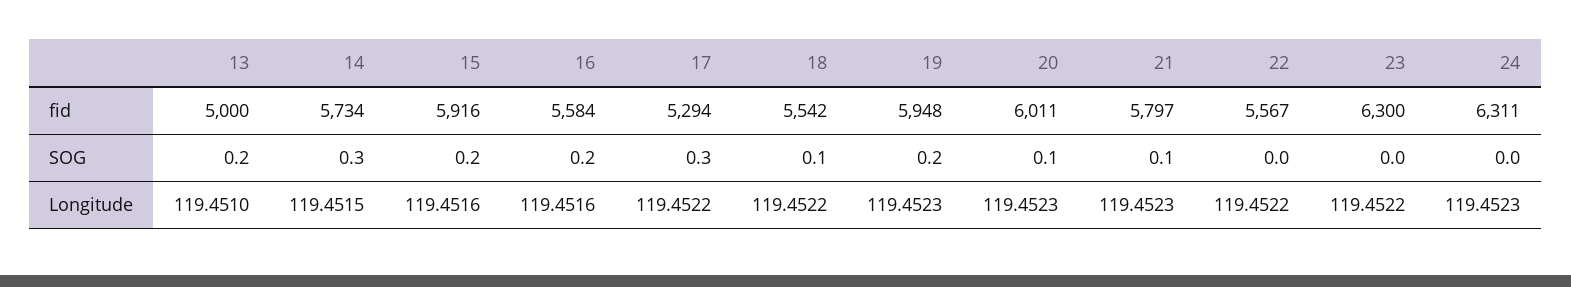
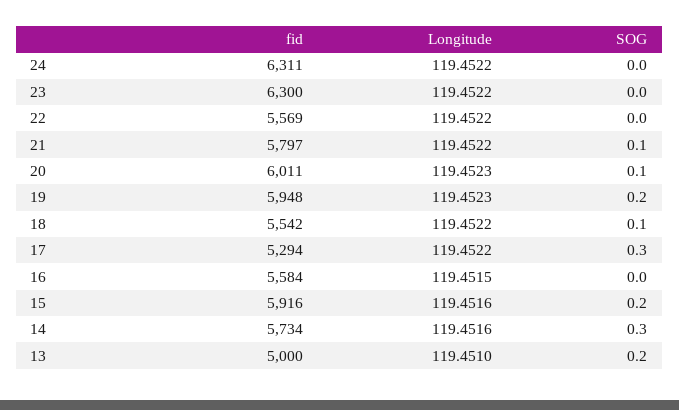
  {
    "13": {
      "fid": 5000,
      "SOG": 0.2,
      "Longitude": 119.451
    },
    "14": {
      "fid": 5734,
      "SOG": 0.3,
-     "Longitude": 119.4515
+     "Longitude": 119.4516
    },
    "15": {
      "fid": 5916,
      "SOG": 0.2,
      "Longitude": 119.4516
    },
    "16": {
      "fid": 5584,
-     "SOG": 0.2,
+     "SOG": 0,
-     "Longitude": 119.4516
+     "Longitude": 119.4515
    },
    "17": {
      "fid": 5294,
      "SOG": 0.3,
      "Longitude": 119.4522
    },
    "18": {
      "fid": 5542,
      "SOG": 0.1,
      "Longitude": 119.4522
    },
    "19": {
      "fid": 5948,
      "SOG": 0.2,
      "Longitude": 119.4523
    },
    "20": {
      "fid": 6011,
      "SOG": 0.1,
      "Longitude": 119.4523
    },
    "21": {
      "fid": 5797,
      "SOG": 0.1,
-     "Longitude": 119.4523
+     "Longitude": 119.4522
    },
    "22": {
-     "fid": 5567,
+     "fid": 5569,
      "SOG": 0,
      "Longitude": 119.4522
    },
    "23": {
      "fid": 6300,
      "SOG": 0,
      "Longitude": 119.4522
    },
    "24": {
      "fid": 6311,
      "SOG": 0,
-     "Longitude": 119.4523
+     "Longitude": 119.4522
    }
  }

